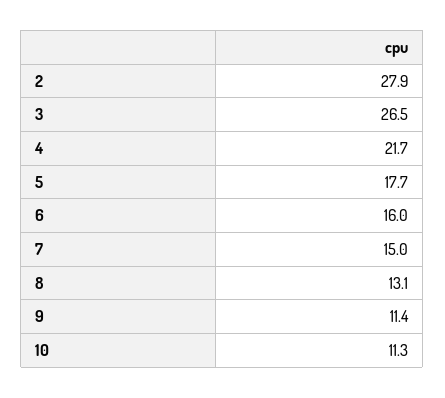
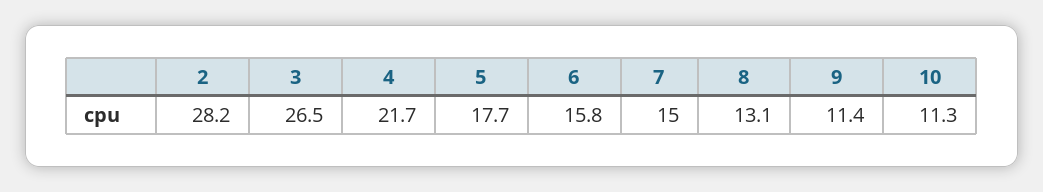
  {
-   "2": 27.9,
+   "2": 28.2,
    "3": 26.5,
    "4": 21.7,
    "5": 17.7,
-   "6": 16,
+   "6": 15.8,
    "7": 15,
    "8": 13.1,
    "9": 11.4,
    "10": 11.3
  }

